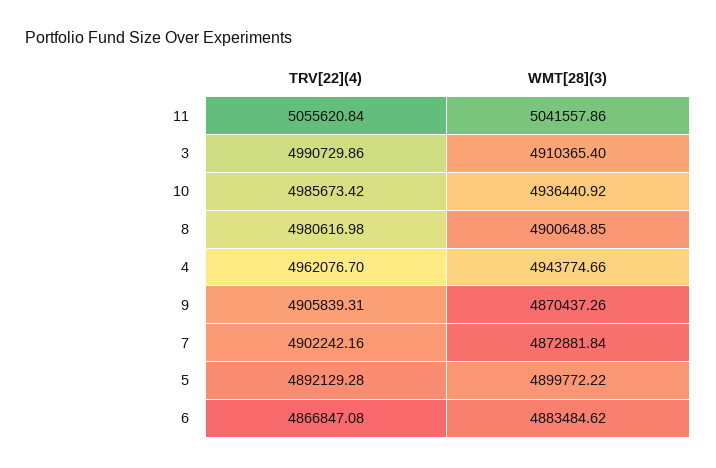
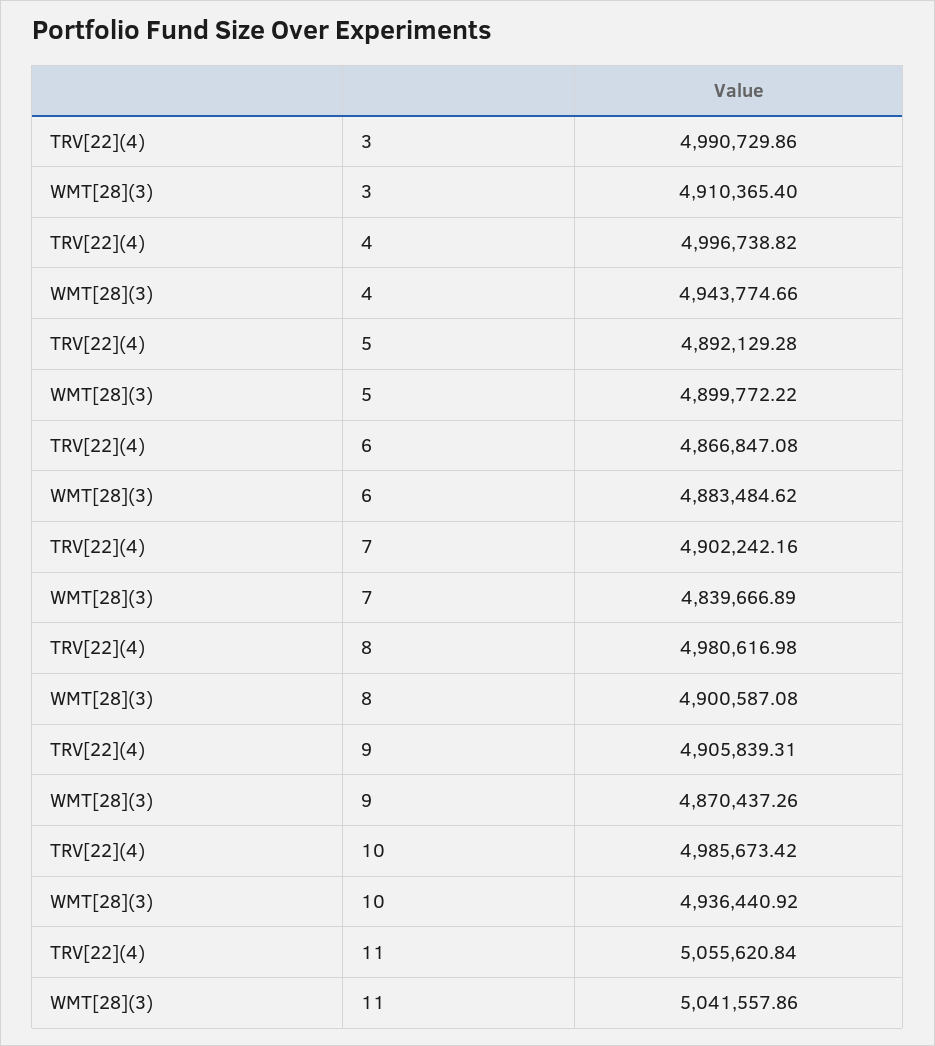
  {
    "TRV[22](4)": {
      "11": 5055620.84,
      "3": 4990729.86,
      "10": 4985673.42,
      "8": 4980616.98,
-     "4": 4962076.7,
+     "4": 4996738.82,
      "9": 4905839.31,
      "7": 4902242.16,
      "5": 4892129.28,
      "6": 4866847.08
    },
    "WMT[28](3)": {
      "11": 5041557.86,
      "3": 4910365.4,
      "10": 4936440.92,
-     "8": 4900648.85,
+     "8": 4900587.08,
      "4": 4943774.66,
      "9": 4870437.26,
-     "7": 4872881.84,
+     "7": 4839666.89,
      "5": 4899772.22,
      "6": 4883484.62
    }
  }

